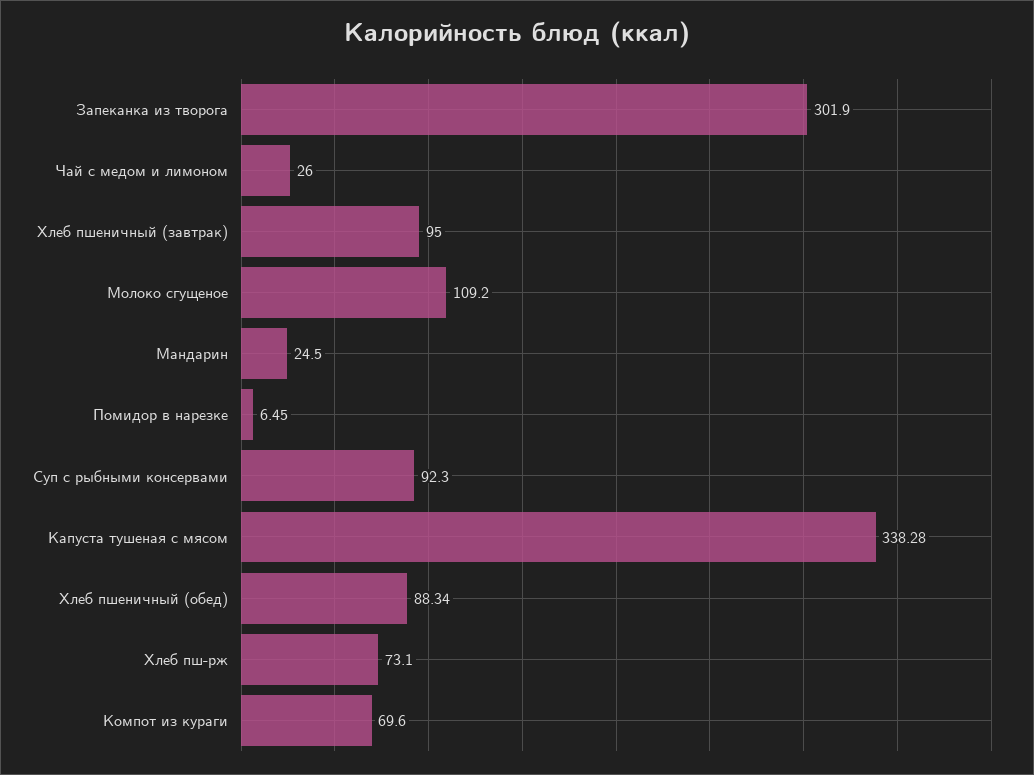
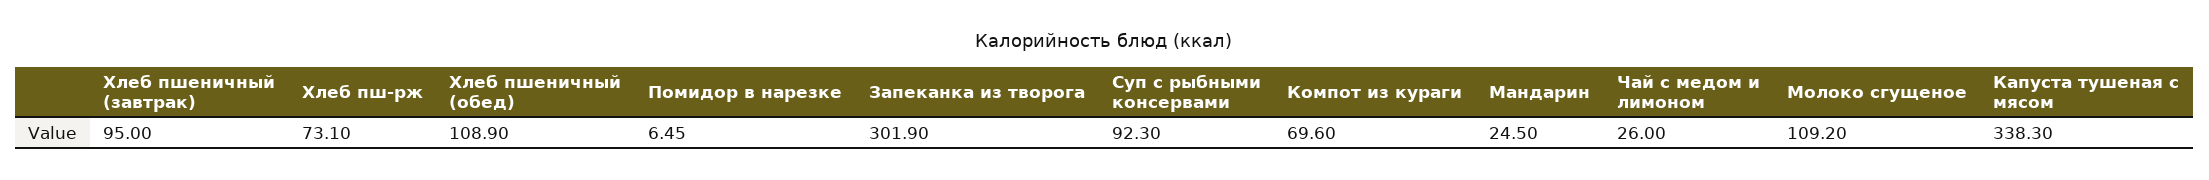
  {
    "Запеканка из творога": 301.9,
    "Чай с медом и лимоном": 26,
    "Хлеб пшеничный (завтрак)": 95,
    "Молоко сгущеное": 109.2,
    "Мандарин": 24.5,
    "Помидор в нарезке": 6.45,
    "Суп с рыбными консервами": 92.3,
-   "Капуста тушеная с мясом": 338.28,
+   "Капуста тушеная с мясом": 338.3,
-   "Хлеб пшеничный (обед)": 88.34,
+   "Хлеб пшеничный (обед)": 108.9,
    "Хлеб пш-рж": 73.1,
    "Компот из кураги": 69.6
  }

